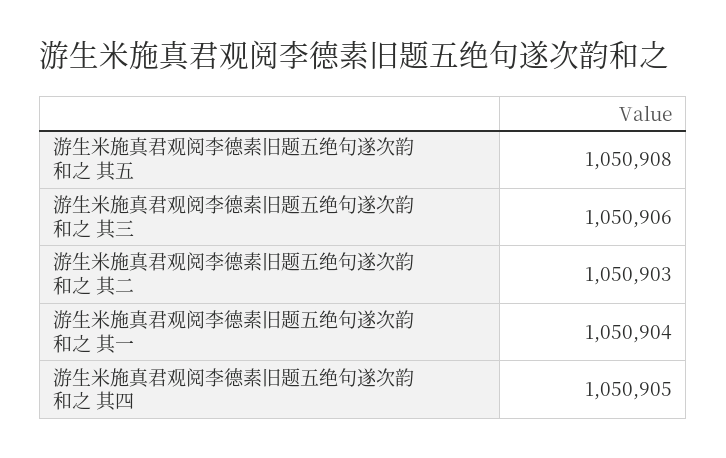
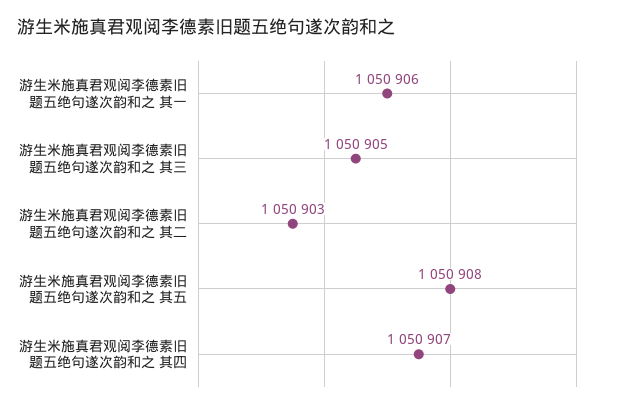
  {
    "游生米施真君观阅李德素旧题五绝句遂次韵和之 其五": 1050908,
-   "游生米施真君观阅李德素旧题五绝句遂次韵和之 其三": 1050906,
+   "游生米施真君观阅李德素旧题五绝句遂次韵和之 其三": 1050905,
    "游生米施真君观阅李德素旧题五绝句遂次韵和之 其二": 1050903,
-   "游生米施真君观阅李德素旧题五绝句遂次韵和之 其一": 1050904,
+   "游生米施真君观阅李德素旧题五绝句遂次韵和之 其一": 1050906,
-   "游生米施真君观阅李德素旧题五绝句遂次韵和之 其四": 1050905
+   "游生米施真君观阅李德素旧题五绝句遂次韵和之 其四": 1050907
  }

